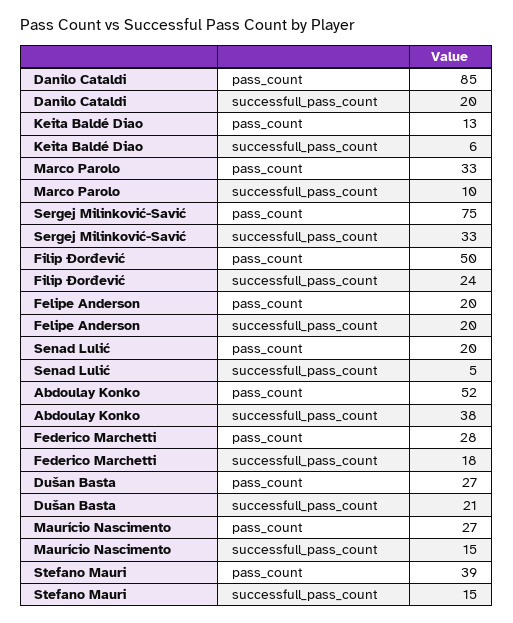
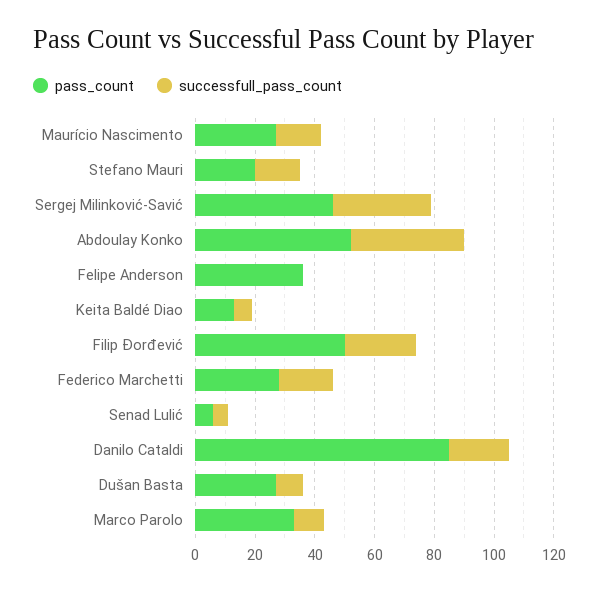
  {
    "pass_count": {
      "Danilo Cataldi": 85,
      "Keita Baldé Diao": 13,
      "Marco Parolo": 33,
-     "Sergej Milinković-Savić": 75,
+     "Sergej Milinković-Savić": 45,
      "Filip Đorđević": 50,
-     "Felipe Anderson": 20,
+     "Felipe Anderson": 35,
-     "Senad Lulić": 20,
+     "Senad Lulić": 5,
      "Abdoulay Konko": 52,
      "Federico Marchetti": 28,
      "Dušan Basta": 27,
      "Maurício Nascimento": 27,
-     "Stefano Mauri": 39
+     "Stefano Mauri": 20
    },
    "successfull_pass_count": {
      "Danilo Cataldi": 20,
      "Keita Baldé Diao": 6,
      "Marco Parolo": 10,
      "Sergej Milinković-Savić": 33,
      "Filip Đorđević": 24,
-     "Felipe Anderson": 20,
+     "Felipe Anderson": 0,
      "Senad Lulić": 5,
      "Abdoulay Konko": 38,
      "Federico Marchetti": 18,
-     "Dušan Basta": 21,
+     "Dušan Basta": 10,
      "Maurício Nascimento": 15,
      "Stefano Mauri": 15
    }
  }

